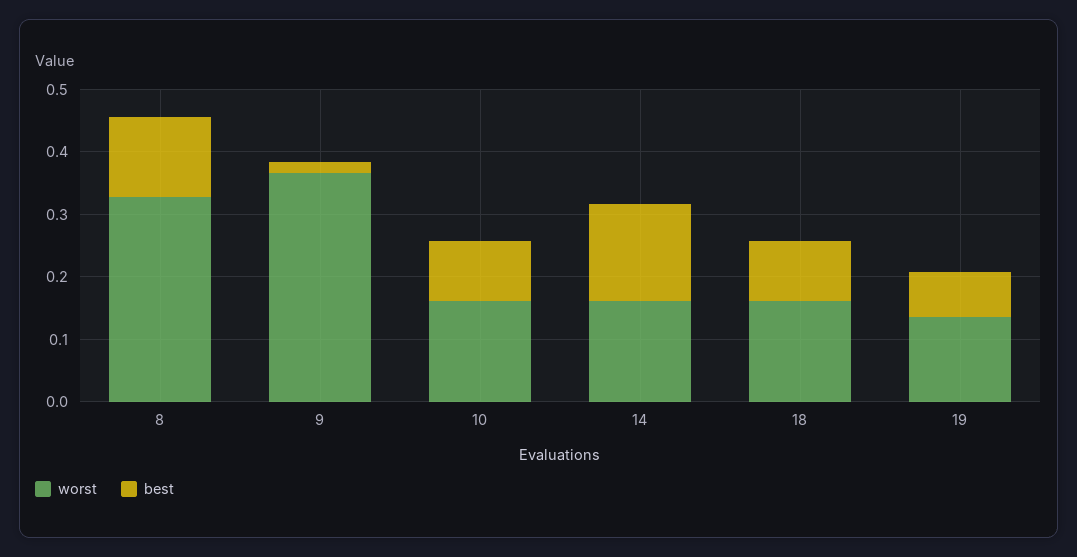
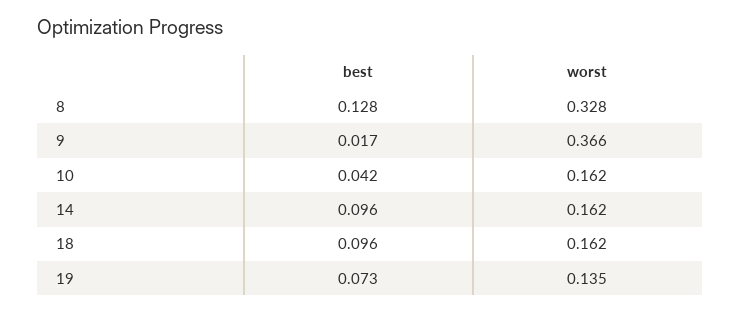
  {
    "worst": {
      "8": 0.328,
      "9": 0.366,
      "10": 0.162,
      "14": 0.162,
      "18": 0.162,
      "19": 0.135
    },
    "best": {
      "8": 0.128,
      "9": 0.017,
-     "10": 0.1,
+     "10": 0.042,
-     "14": 0.16,
+     "14": 0.096,
      "18": 0.096,
      "19": 0.073
    }
  }

